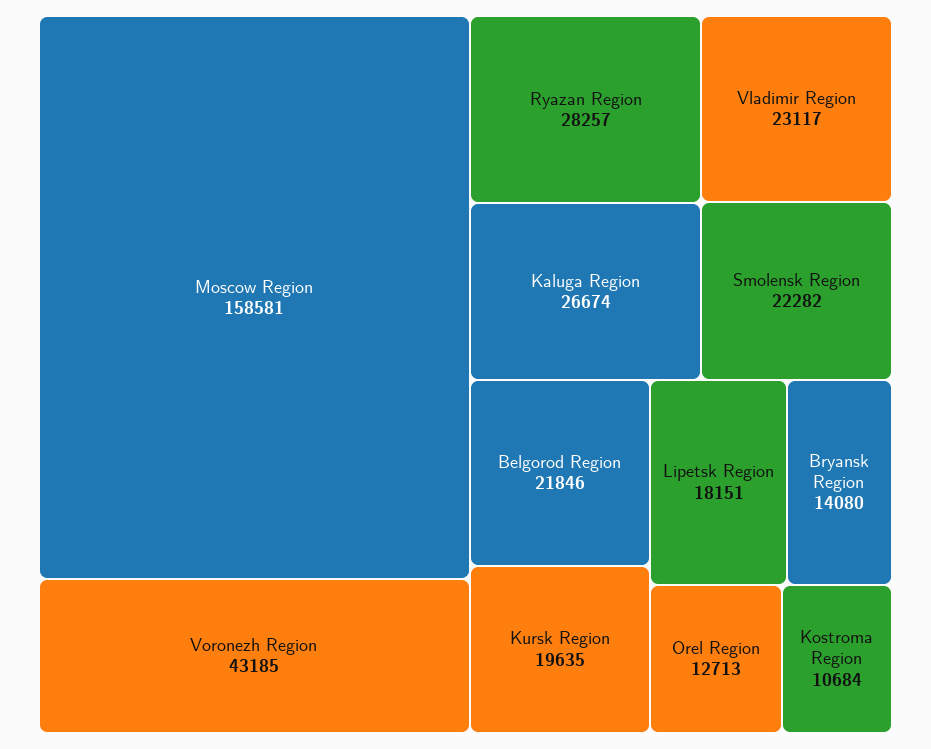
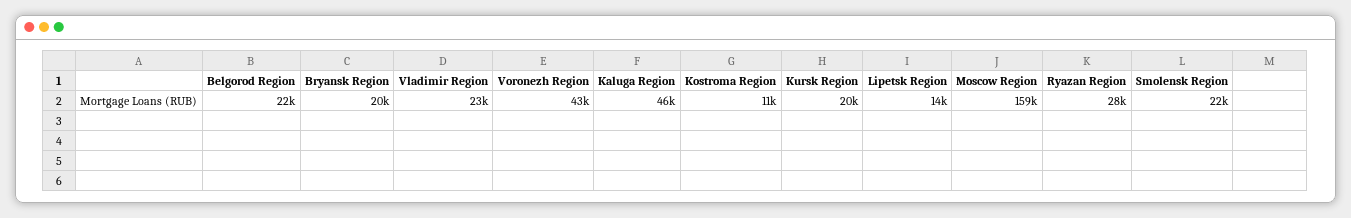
  {
    "Moscow Region": 158581,
    "Voronezh Region": 43185,
    "Ryazan Region": 28257,
-   "Kaluga Region": 26674,
+   "Kaluga Region": 46000,
    "Vladimir Region": 23117,
    "Smolensk Region": 22282,
    "Belgorod Region": 21846,
    "Kursk Region": 19635,
-   "Lipetsk Region": 18151,
+   "Lipetsk Region": 14000,
-   "Bryansk Region": 14080,
+   "Bryansk Region": 20000,
-   "Orel Region": 12713,
    "Kostroma Region": 10684
  }

